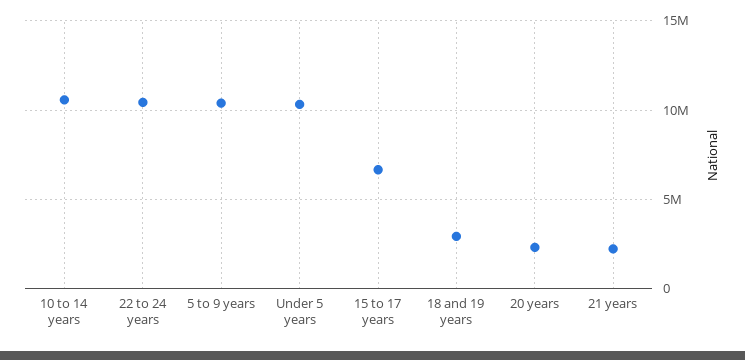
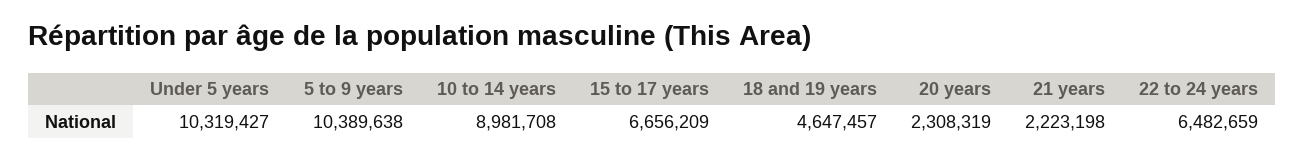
  {
-   "10 to 14 years": 10500000,
+   "10 to 14 years": 8981708,
-   "22 to 24 years": 10500000,
+   "22 to 24 years": 6482659,
    "5 to 9 years": 10389638,
    "Under 5 years": 10319427,
    "15 to 17 years": 6656209,
-   "18 and 19 years": 3000000,
+   "18 and 19 years": 4647457,
    "20 years": 2308319,
    "21 years": 2223198
  }

